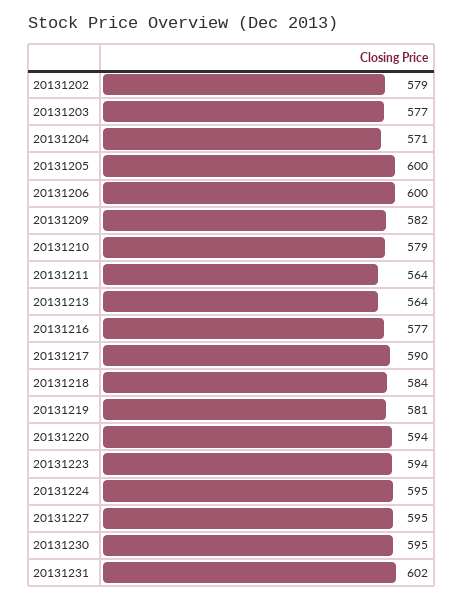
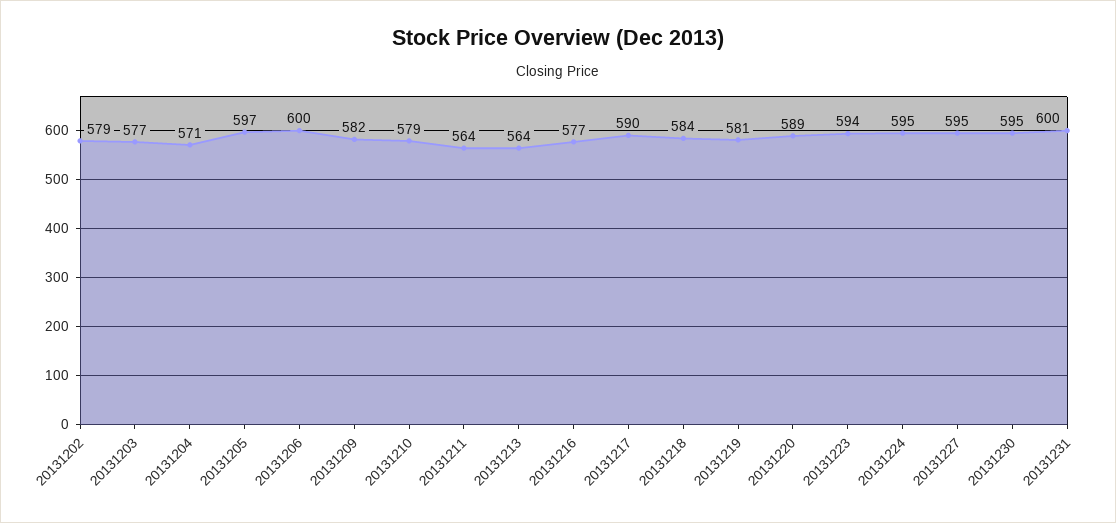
  {
    "20131202": 579,
    "20131203": 577,
    "20131204": 571,
-   "20131205": 600,
+   "20131205": 597,
    "20131206": 600,
    "20131209": 582,
    "20131210": 579,
    "20131211": 564,
    "20131213": 564,
    "20131216": 577,
    "20131217": 590,
    "20131218": 584,
    "20131219": 581,
-   "20131220": 594,
+   "20131220": 589,
    "20131223": 594,
    "20131224": 595,
    "20131227": 595,
    "20131230": 595,
-   "20131231": 602
+   "20131231": 600
  }

